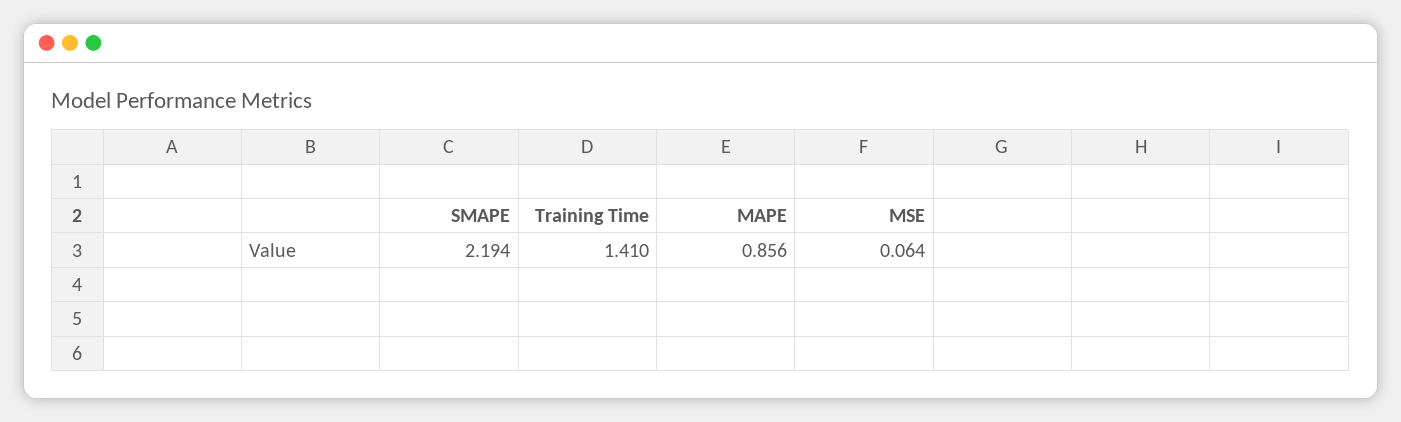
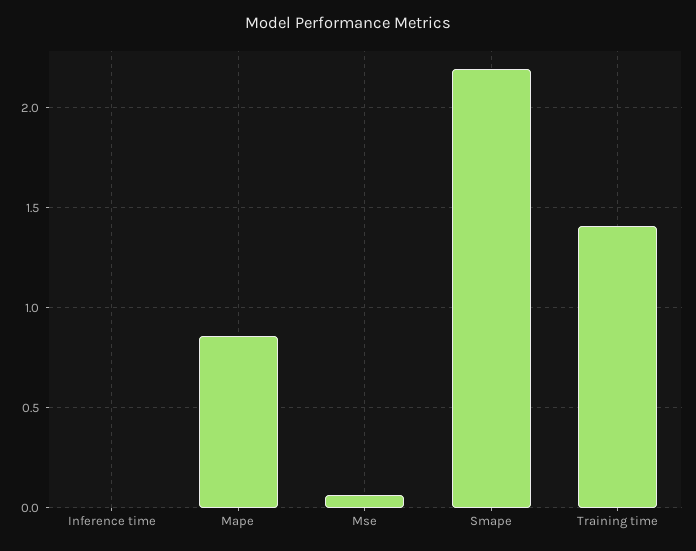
  {
    "SMAPE": 2.194,
    "Training Time": 1.41,
    "MAPE": 0.856,
-   "MSE": 0.064
+   "MSE": 0.064,
+   "Inference time": 0
  }

